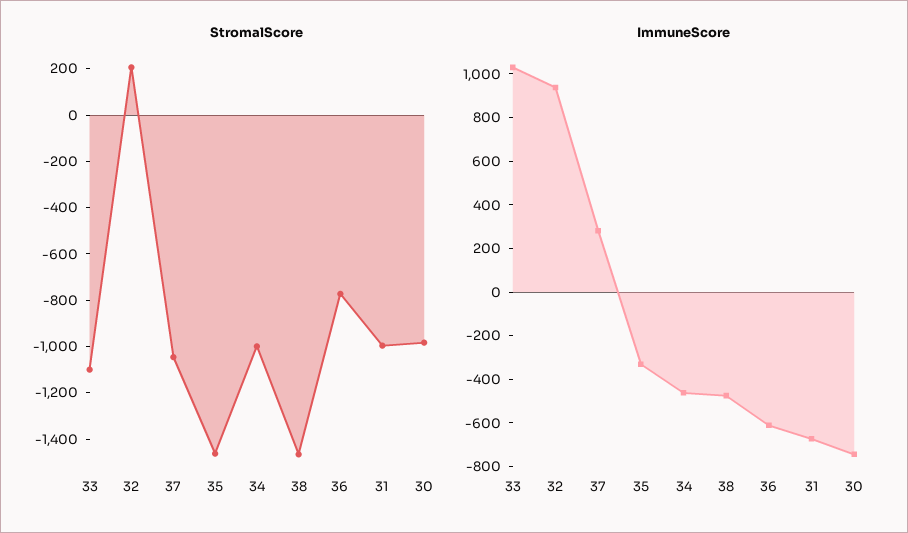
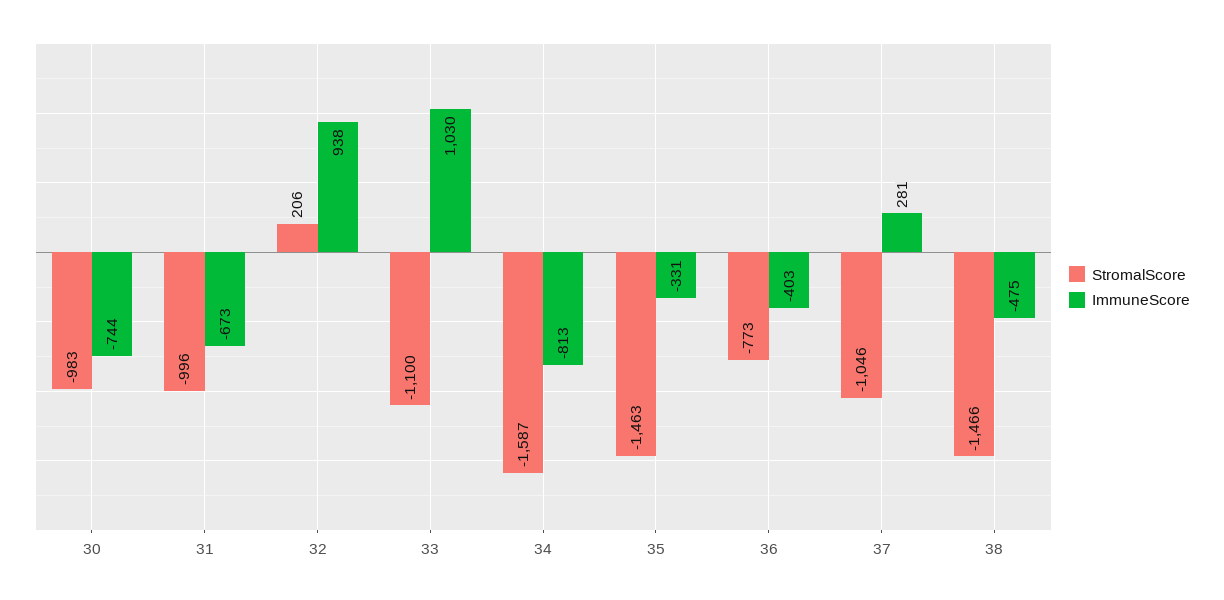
  {
    "StromalScore": {
      "33": -1100,
      "32": 206,
      "37": -1046,
      "35": -1463,
-     "34": -1000,
+     "34": -1587,
      "38": -1466,
      "36": -773,
      "31": -996,
      "30": -983
    },
    "ImmuneScore": {
      "33": 1030,
      "32": 938,
      "37": 281,
      "35": -331,
-     "34": -450,
+     "34": -813,
      "38": -475,
-     "36": -600,
+     "36": -403,
      "31": -673,
      "30": -744
    }
  }

